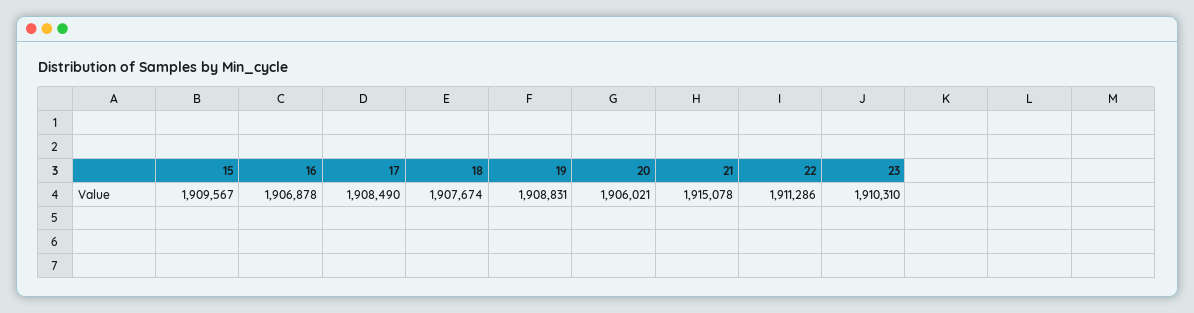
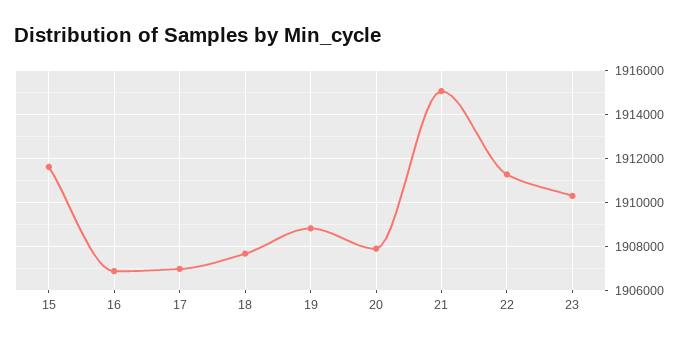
  {
-   "15": 1909567,
+   "15": 1911500,
    "16": 1906878,
-   "17": 1908490,
+   "17": 1907000,
    "18": 1907674,
    "19": 1908831,
-   "20": 1906021,
+   "20": 1908000,
    "21": 1915078,
    "22": 1911286,
    "23": 1910310
  }

